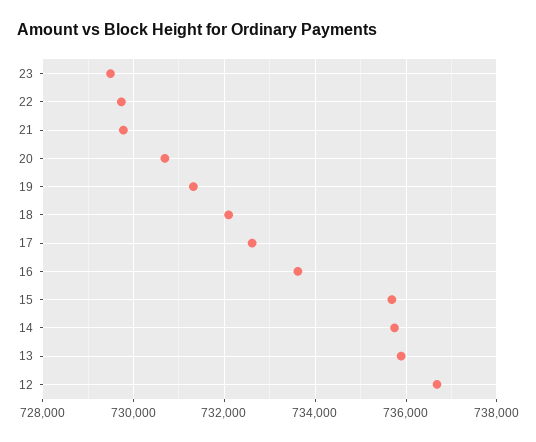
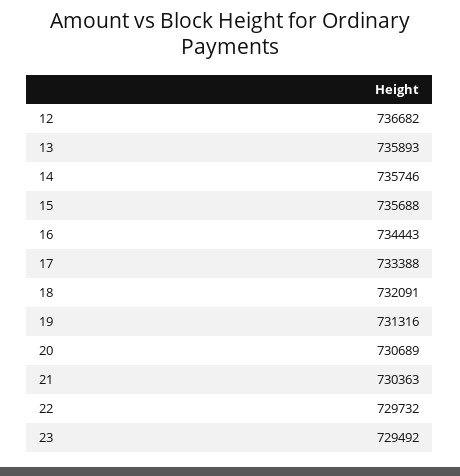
  {
    "23": 729492,
    "22": 729732,
-   "21": 729800,
+   "21": 730363,
    "20": 730689,
    "19": 731316,
    "18": 732091,
-   "17": 732600,
+   "17": 733388,
-   "16": 733600,
+   "16": 734443,
    "15": 735688,
    "14": 735746,
    "13": 735893,
    "12": 736682
  }

